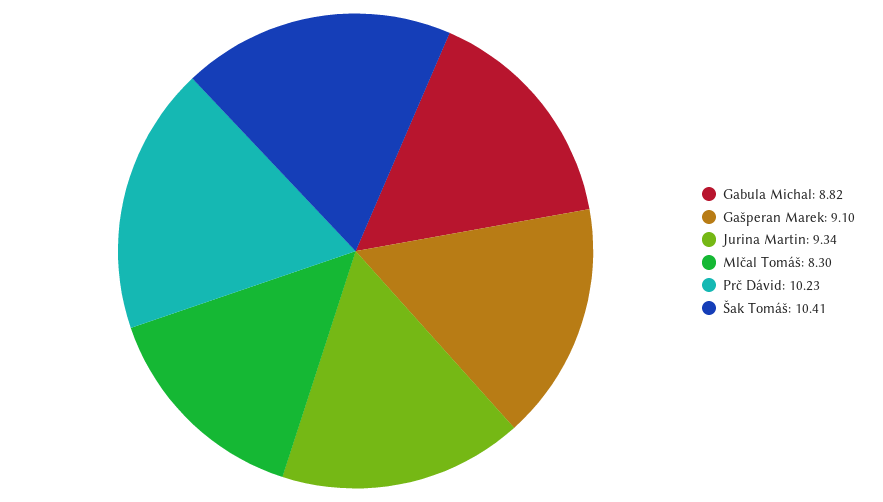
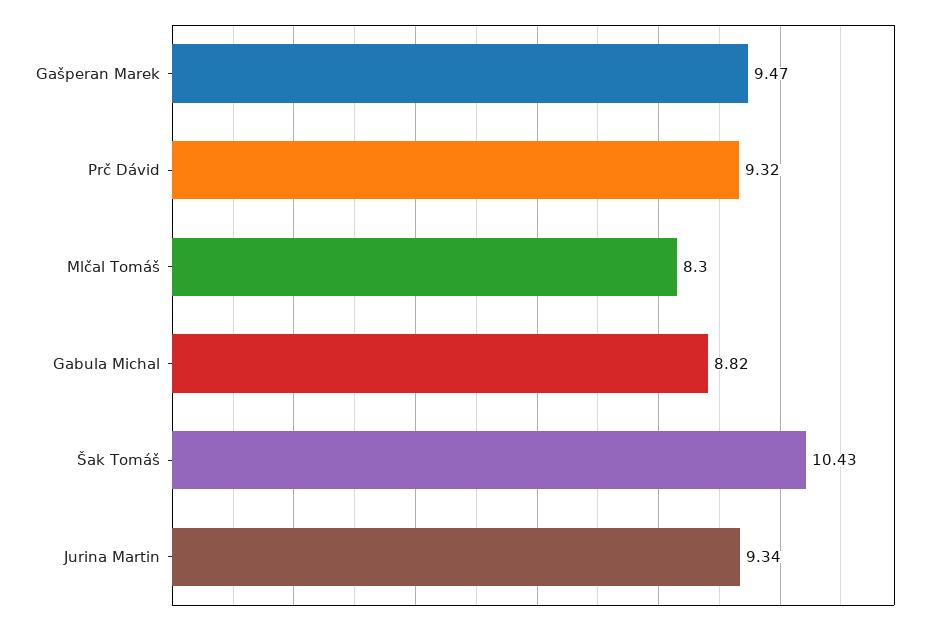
  {
    "Gabula Michal": 8.82,
-   "Gašperan Marek": 9.1,
+   "Gašperan Marek": 9.47,
    "Jurina Martin": 9.34,
    "Mlčal Tomáš": 8.3,
-   "Prč Dávid": 10.23,
+   "Prč Dávid": 9.32,
-   "Šak Tomáš": 10.41
+   "Šak Tomáš": 10.43
  }

